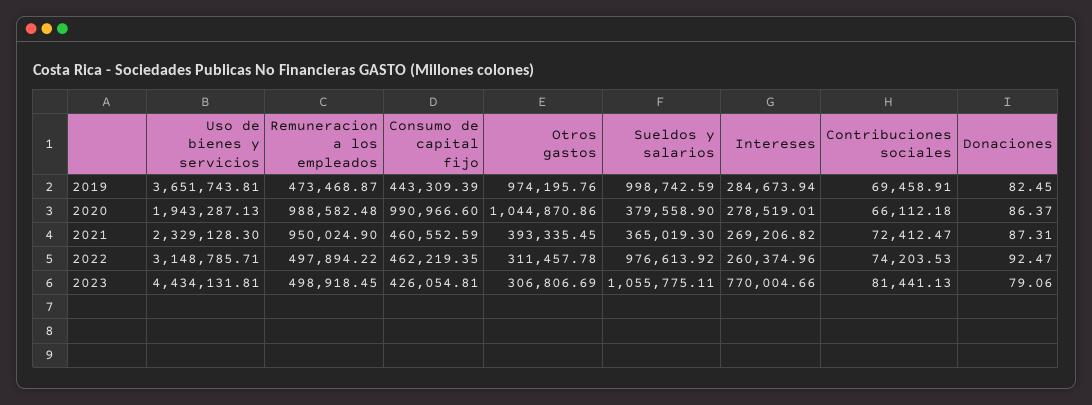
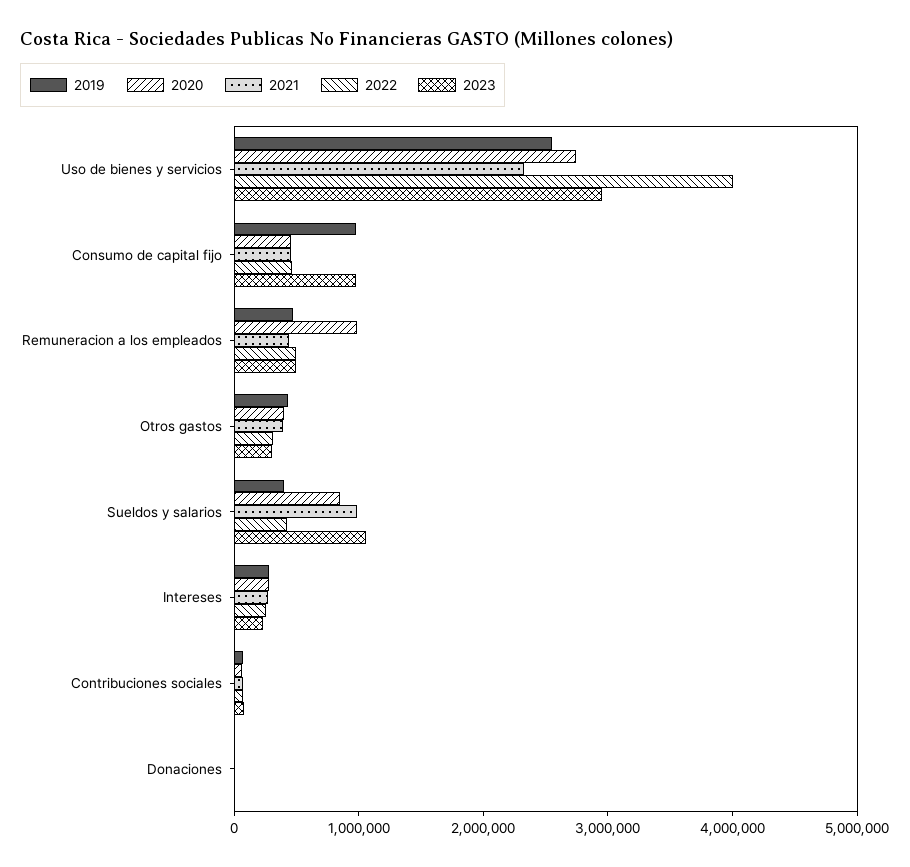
  {
    "2019": {
-     "Uso de bienes y servicios": 3651743.81,
+     "Uso de bienes y servicios": 2600000,
      "Remuneracion a los empleados": 473468.87,
-     "Consumo de capital fijo": 443309.39,
+     "Consumo de capital fijo": 1000000,
-     "Otros gastos": 974195.76,
+     "Otros gastos": 400000,
-     "Sueldos y salarios": 998742.59,
+     "Sueldos y salarios": 400000,
      "Intereses": 284673.94,
      "Contribuciones sociales": 69458.91,
      "Donaciones": 82.45
    },
    "2020": {
-     "Uso de bienes y servicios": 1943287.13,
+     "Uso de bienes y servicios": 2800000,
      "Remuneracion a los empleados": 988582.48,
-     "Consumo de capital fijo": 990966.6,
+     "Consumo de capital fijo": 400000,
-     "Otros gastos": 1044870.86,
+     "Otros gastos": 400000,
-     "Sueldos y salarios": 379558.9,
+     "Sueldos y salarios": 800000,
      "Intereses": 278519.01,
      "Contribuciones sociales": 66112.18,
      "Donaciones": 86.37
    },
    "2021": {
      "Uso de bienes y servicios": 2329128.3,
-     "Remuneracion a los empleados": 950024.9,
+     "Remuneracion a los empleados": 400000,
      "Consumo de capital fijo": 460552.59,
      "Otros gastos": 393335.45,
-     "Sueldos y salarios": 365019.3,
+     "Sueldos y salarios": 1000000,
      "Intereses": 269206.82,
      "Contribuciones sociales": 72412.47,
      "Donaciones": 87.31
    },
    "2022": {
-     "Uso de bienes y servicios": 3148785.71,
+     "Uso de bienes y servicios": 4000000,
      "Remuneracion a los empleados": 497894.22,
      "Consumo de capital fijo": 462219.35,
      "Otros gastos": 311457.78,
-     "Sueldos y salarios": 976613.92,
+     "Sueldos y salarios": 400000,
      "Intereses": 260374.96,
      "Contribuciones sociales": 74203.53,
      "Donaciones": 92.47
    },
    "2023": {
-     "Uso de bienes y servicios": 4434131.81,
+     "Uso de bienes y servicios": 3000000,
      "Remuneracion a los empleados": 498918.45,
-     "Consumo de capital fijo": 426054.81,
+     "Consumo de capital fijo": 1000000,
      "Otros gastos": 306806.69,
      "Sueldos y salarios": 1055775.11,
-     "Intereses": 770004.66,
+     "Intereses": 200000,
      "Contribuciones sociales": 81441.13,
      "Donaciones": 79.06
    }
  }

